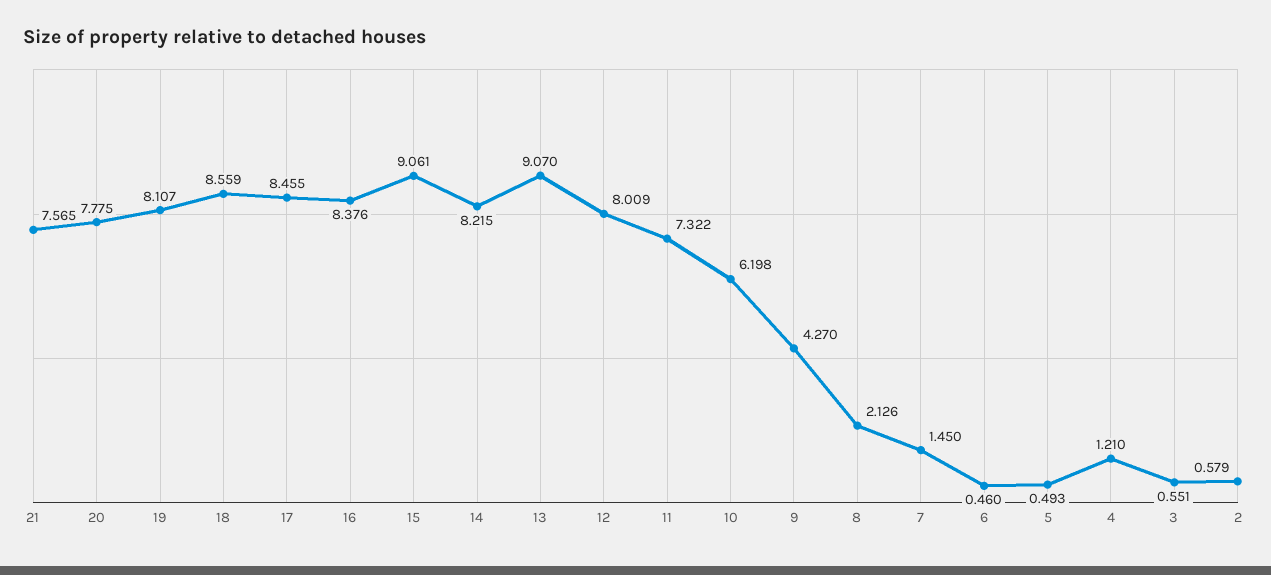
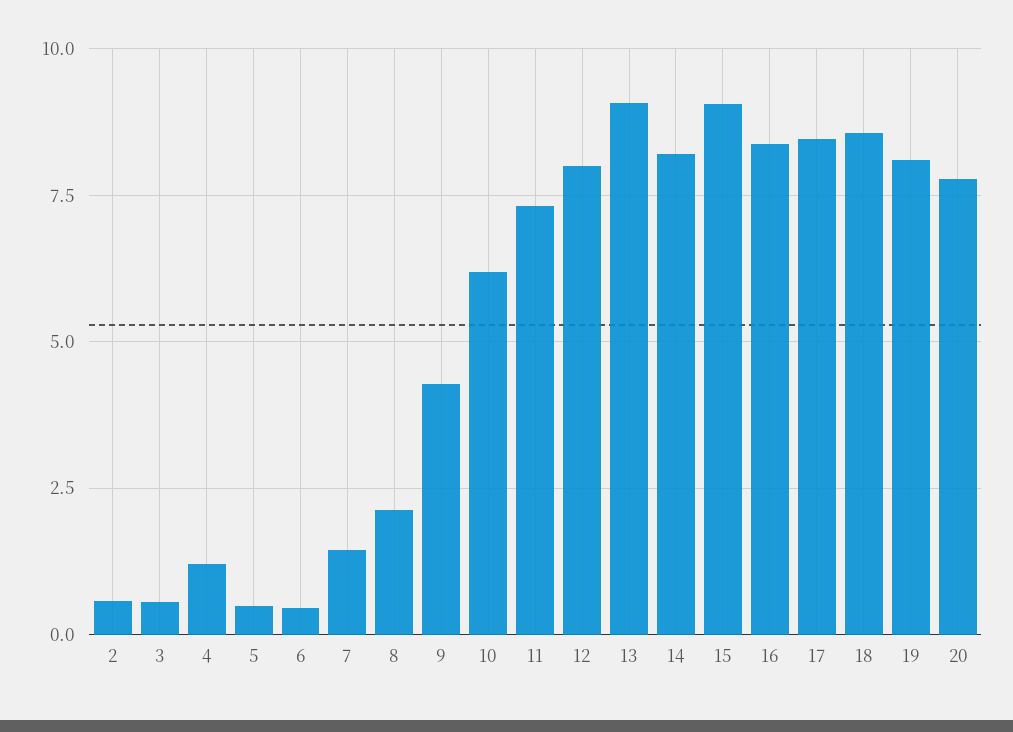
  {
-   "21": 7.565,
    "20": 7.775,
    "19": 8.107,
    "18": 8.559,
    "17": 8.455,
    "16": 8.376,
    "15": 9.061,
    "14": 8.215,
    "13": 9.07,
    "12": 8.009,
    "11": 7.322,
    "10": 6.198,
    "9": 4.27,
    "8": 2.126,
    "7": 1.45,
    "6": 0.46,
    "5": 0.493,
    "4": 1.21,
    "3": 0.551,
    "2": 0.579
  }

